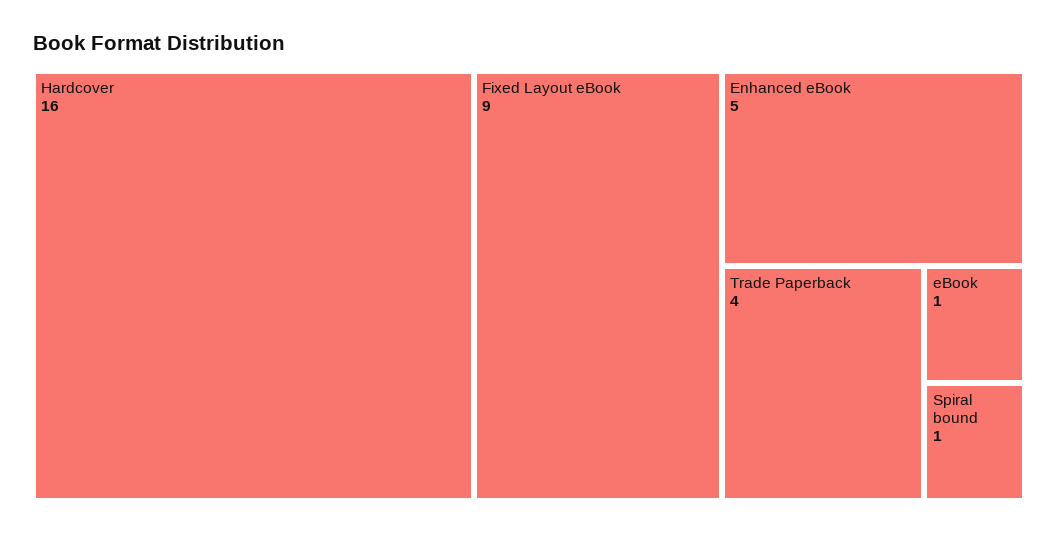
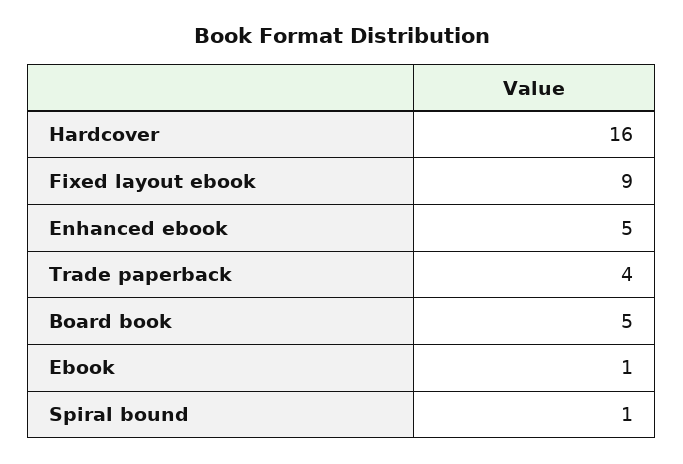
  {
    "Hardcover": 16,
    "Fixed Layout eBook": 9,
    "Enhanced eBook": 5,
    "Trade Paperback": 4,
    "eBook": 1,
-   "Spiral bound": 1
+   "Spiral bound": 1,
+   "Board book": 5
  }

